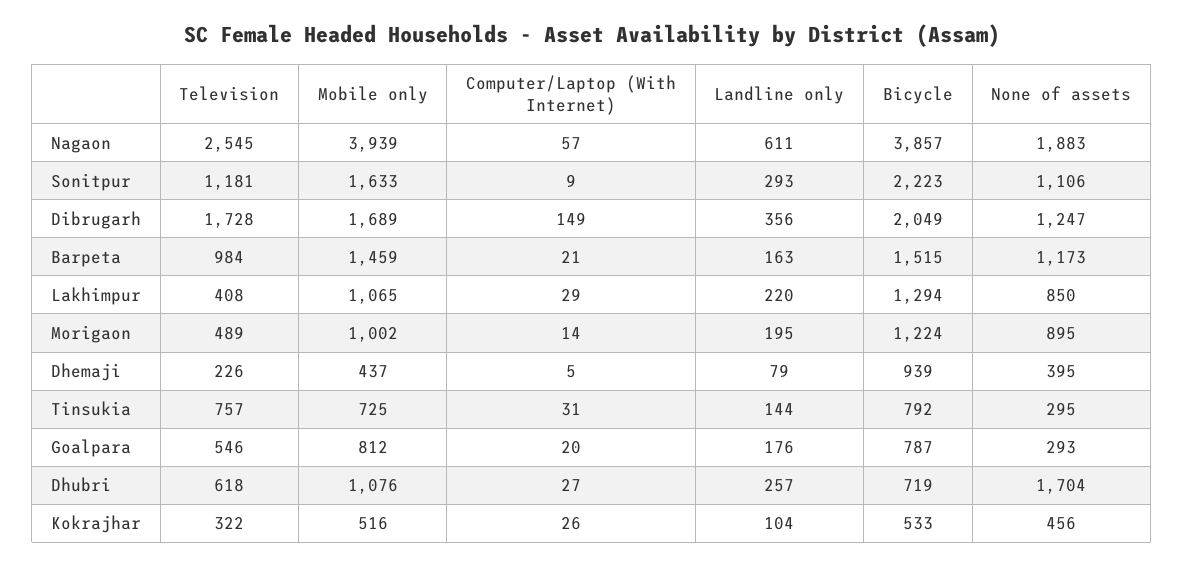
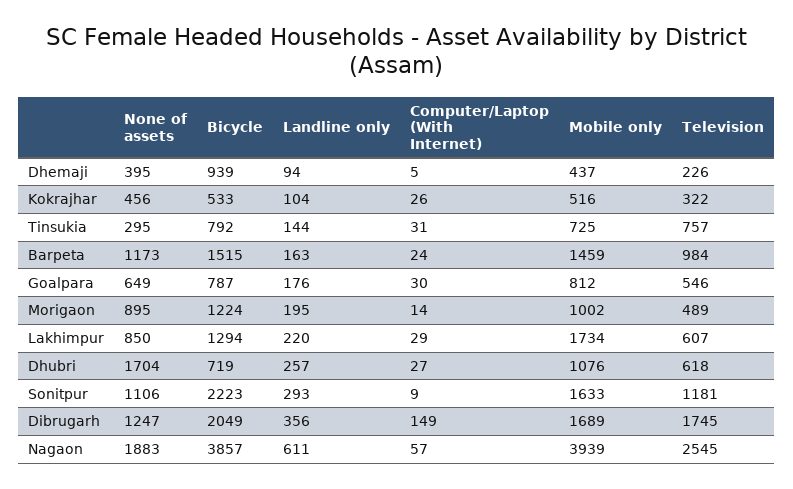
  {
    "Television": {
      "Nagaon": 2545,
      "Sonitpur": 1181,
-     "Dibrugarh": 1728,
+     "Dibrugarh": 1745,
      "Barpeta": 984,
-     "Lakhimpur": 408,
+     "Lakhimpur": 607,
      "Morigaon": 489,
      "Dhemaji": 226,
      "Tinsukia": 757,
      "Goalpara": 546,
      "Dhubri": 618,
      "Kokrajhar": 322
    },
    "Mobile only": {
      "Nagaon": 3939,
      "Sonitpur": 1633,
      "Dibrugarh": 1689,
      "Barpeta": 1459,
-     "Lakhimpur": 1065,
+     "Lakhimpur": 1734,
      "Morigaon": 1002,
      "Dhemaji": 437,
      "Tinsukia": 725,
      "Goalpara": 812,
      "Dhubri": 1076,
      "Kokrajhar": 516
    },
    "Computer/Laptop (With Internet)": {
      "Nagaon": 57,
      "Sonitpur": 9,
      "Dibrugarh": 149,
-     "Barpeta": 21,
+     "Barpeta": 24,
      "Lakhimpur": 29,
      "Morigaon": 14,
      "Dhemaji": 5,
      "Tinsukia": 31,
-     "Goalpara": 20,
+     "Goalpara": 30,
      "Dhubri": 27,
      "Kokrajhar": 26
    },
    "Landline only": {
      "Nagaon": 611,
      "Sonitpur": 293,
      "Dibrugarh": 356,
      "Barpeta": 163,
      "Lakhimpur": 220,
      "Morigaon": 195,
-     "Dhemaji": 79,
+     "Dhemaji": 94,
      "Tinsukia": 144,
      "Goalpara": 176,
      "Dhubri": 257,
      "Kokrajhar": 104
    },
    "Bicycle": {
      "Nagaon": 3857,
      "Sonitpur": 2223,
      "Dibrugarh": 2049,
      "Barpeta": 1515,
      "Lakhimpur": 1294,
      "Morigaon": 1224,
      "Dhemaji": 939,
      "Tinsukia": 792,
      "Goalpara": 787,
      "Dhubri": 719,
      "Kokrajhar": 533
    },
    "None of assets": {
      "Nagaon": 1883,
      "Sonitpur": 1106,
      "Dibrugarh": 1247,
      "Barpeta": 1173,
      "Lakhimpur": 850,
      "Morigaon": 895,
      "Dhemaji": 395,
      "Tinsukia": 295,
-     "Goalpara": 293,
+     "Goalpara": 649,
      "Dhubri": 1704,
      "Kokrajhar": 456
    }
  }

